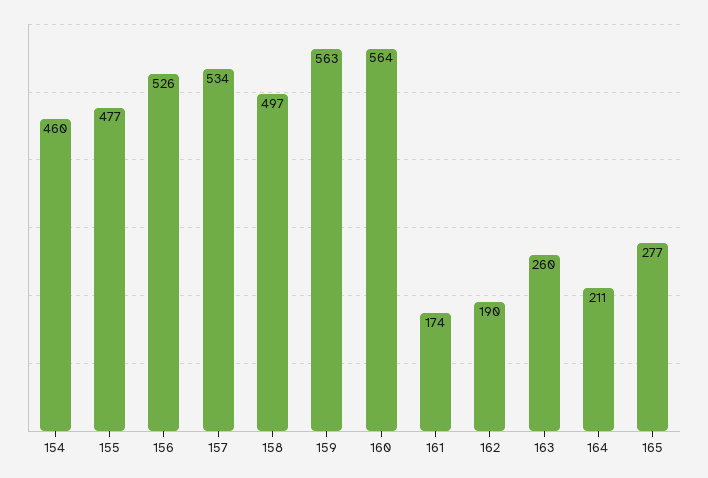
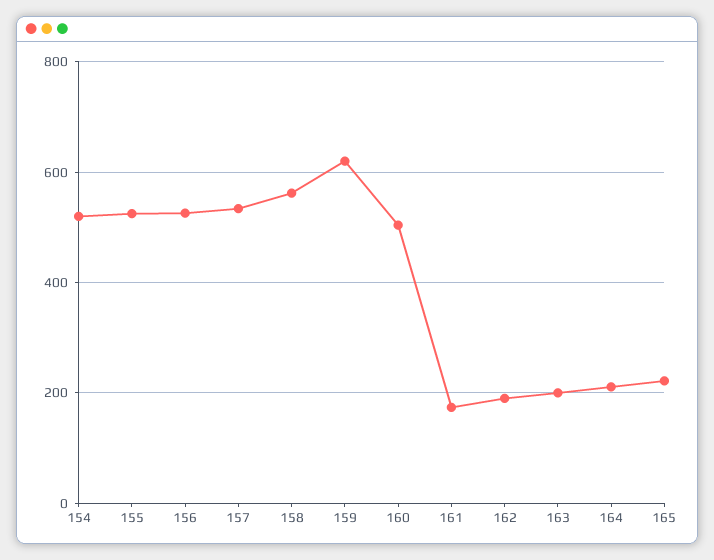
  {
-   "154": 460,
+   "154": 520,
-   "155": 477,
+   "155": 520,
    "156": 526,
    "157": 534,
-   "158": 497,
+   "158": 560,
-   "159": 563,
+   "159": 620,
-   "160": 564,
+   "160": 500,
    "161": 174,
    "162": 190,
-   "163": 260,
+   "163": 200,
    "164": 211,
-   "165": 277
+   "165": 220
  }

